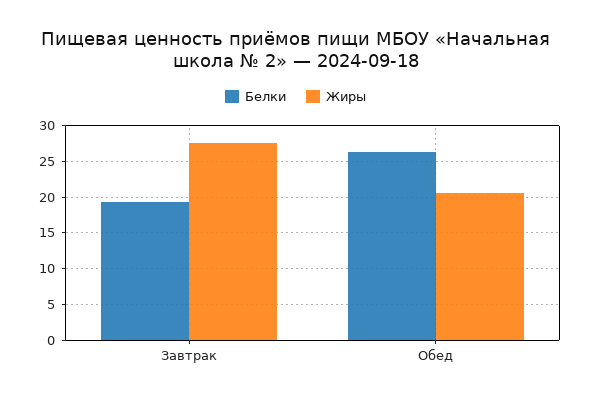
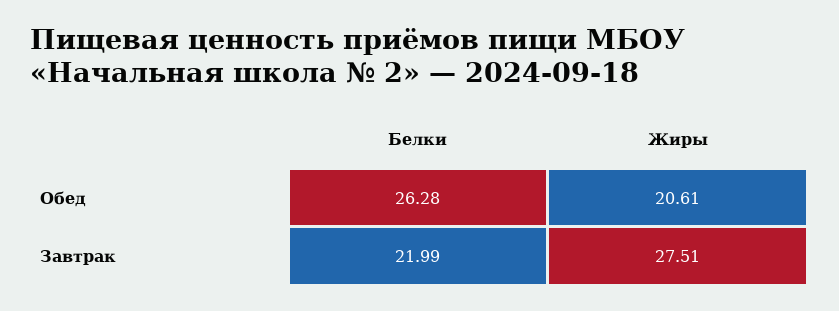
  {
    "Белки": {
-     "Завтрак": 19,
+     "Завтрак": 21.99,
      "Обед": 26.28
    },
    "Жиры": {
      "Завтрак": 27.51,
      "Обед": 20.61
    }
  }

